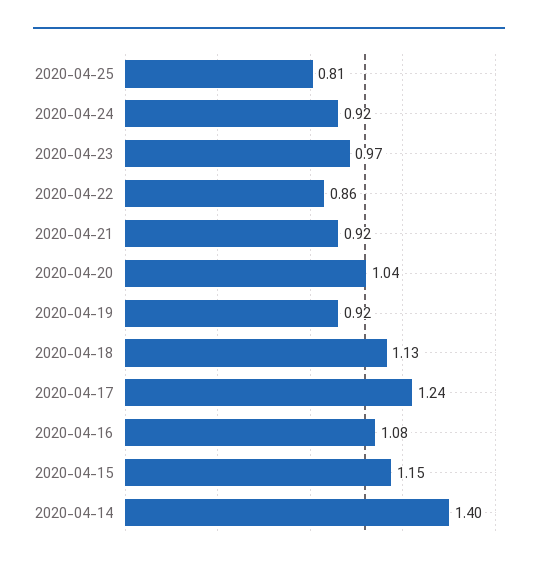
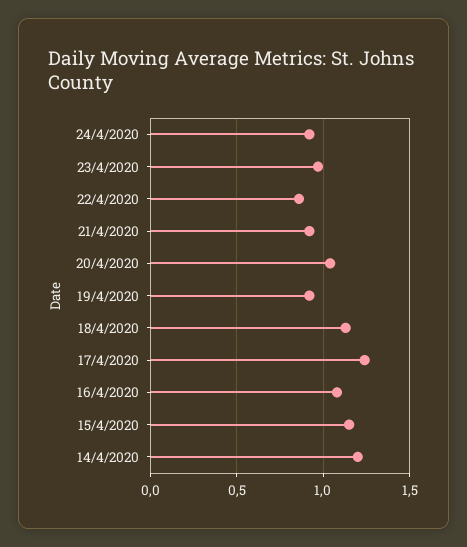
  {
-   "2020-04-25": 0.81,
    "2020-04-24": 0.92,
    "2020-04-23": 0.97,
    "2020-04-22": 0.86,
    "2020-04-21": 0.92,
    "2020-04-20": 1.04,
    "2020-04-19": 0.92,
    "2020-04-18": 1.13,
    "2020-04-17": 1.24,
    "2020-04-16": 1.08,
    "2020-04-15": 1.15,
-   "2020-04-14": 1.4
+   "2020-04-14": 1.2
  }

